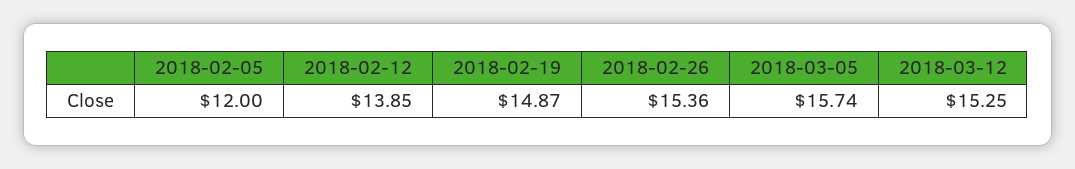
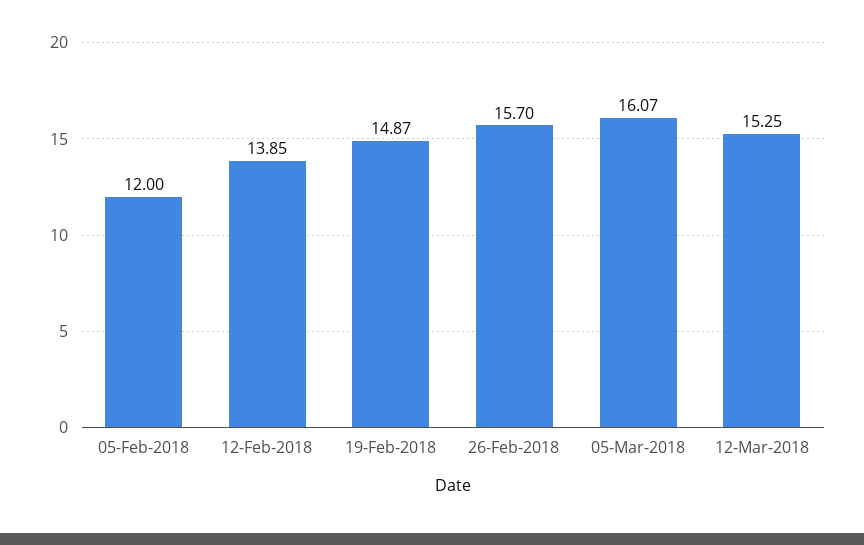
  {
    "2018-02-05": 12,
    "2018-02-12": 13.85,
    "2018-02-19": 14.87,
-   "2018-02-26": 15.36,
+   "2018-02-26": 15.7,
-   "2018-03-05": 15.74,
+   "2018-03-05": 16.07,
    "2018-03-12": 15.25
  }

